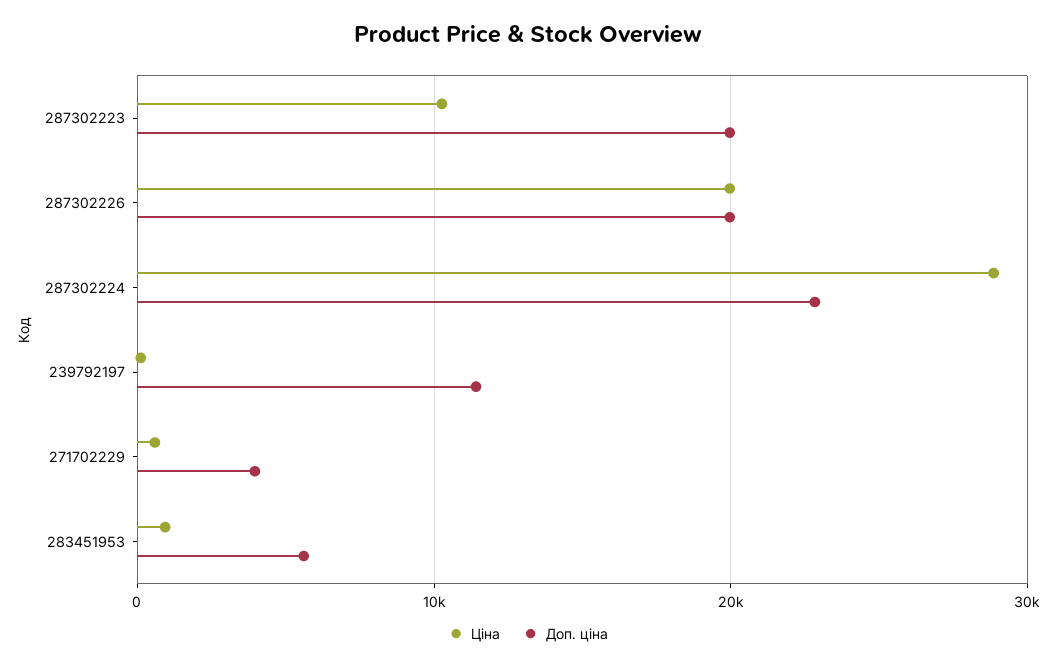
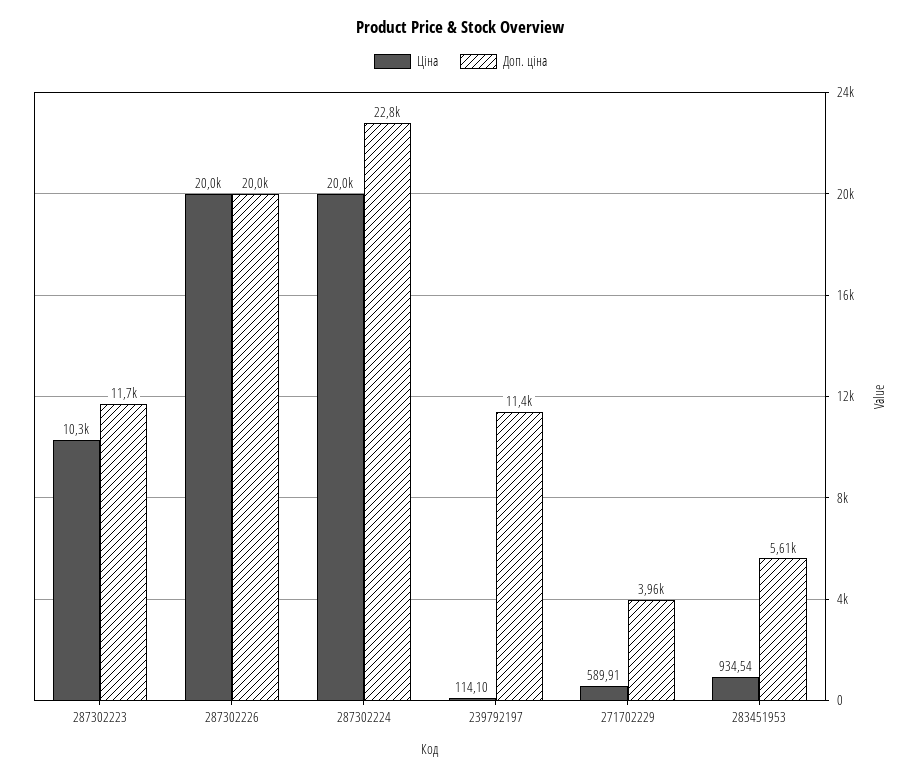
  {
    "Ціна": {
      "287302223": 10300,
      "287302226": 20000,
-     "287302224": 29000,
+     "287302224": 20000,
      "239792197": 114.1,
      "271702229": 589.91,
      "283451953": 934.54
    },
    "Доп. ціна": {
-     "287302223": 20000,
+     "287302223": 11700,
      "287302226": 20000,
      "287302224": 22800,
      "239792197": 11400,
      "271702229": 3960,
      "283451953": 5610
    }
  }

